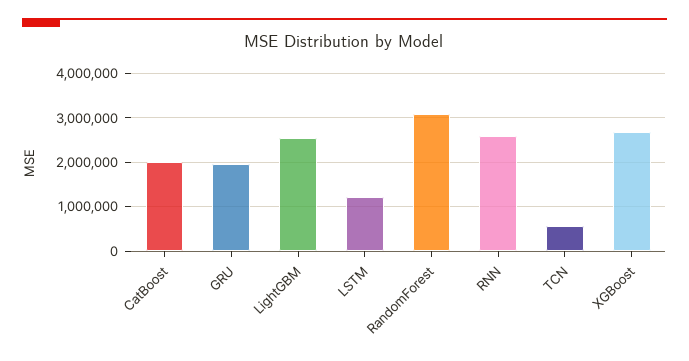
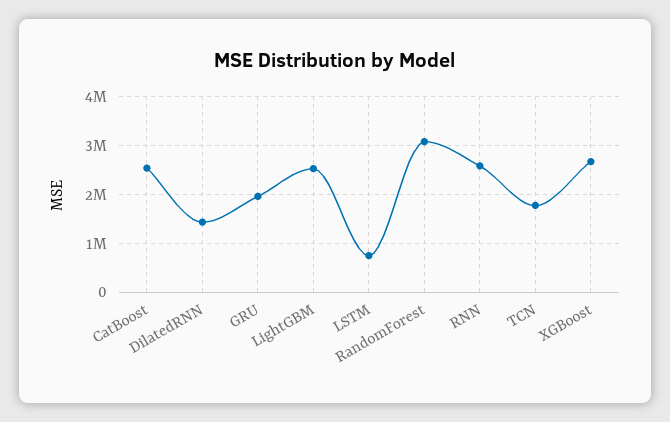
  {
-   "CatBoost": 2000000,
+   "CatBoost": 2600000,
    "GRU": 2000000,
    "LightGBM": 2600000,
-   "LSTM": 1200000,
+   "LSTM": 800000,
    "RandomForest": 3000000,
    "RNN": 2600000,
-   "TCN": 600000,
+   "TCN": 1800000,
-   "XGBoost": 2600000
+   "XGBoost": 2600000,
+   "DilatedRNN": 1400000
  }

